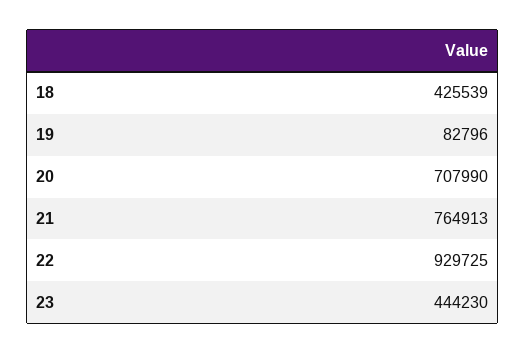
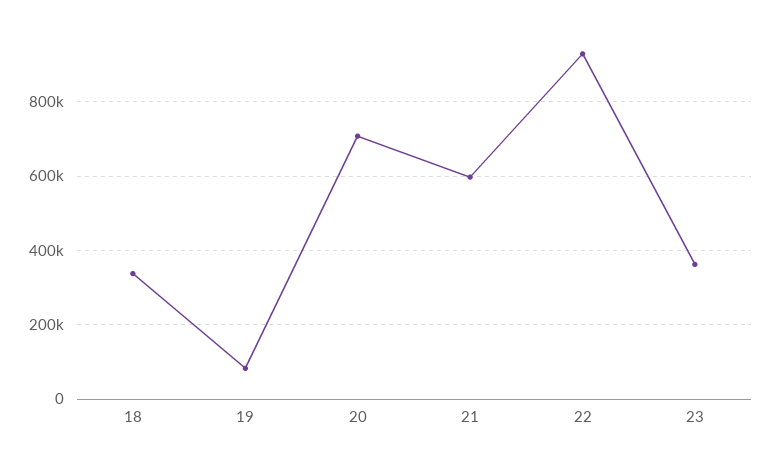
  {
-   "18": 425539,
+   "18": 340000,
    "19": 82796,
    "20": 707990,
-   "21": 764913,
+   "21": 600000,
    "22": 929725,
-   "23": 444230
+   "23": 360000
  }

